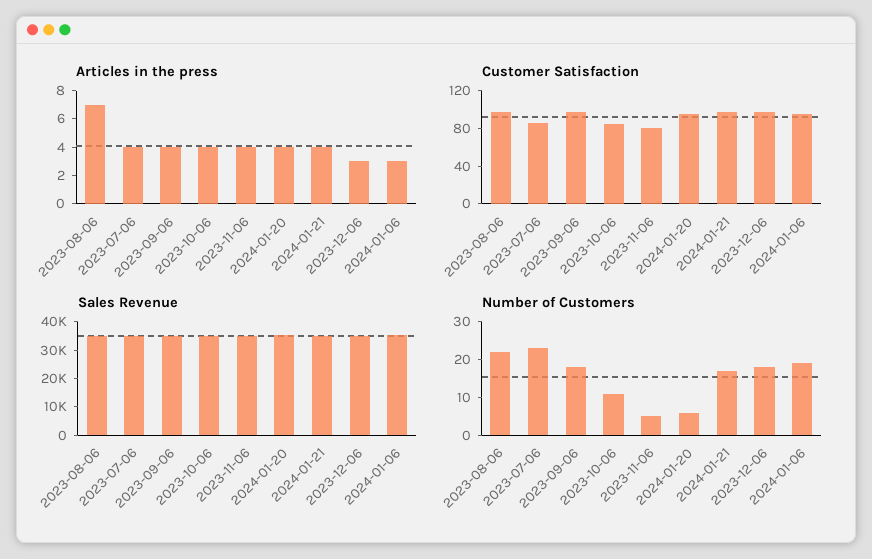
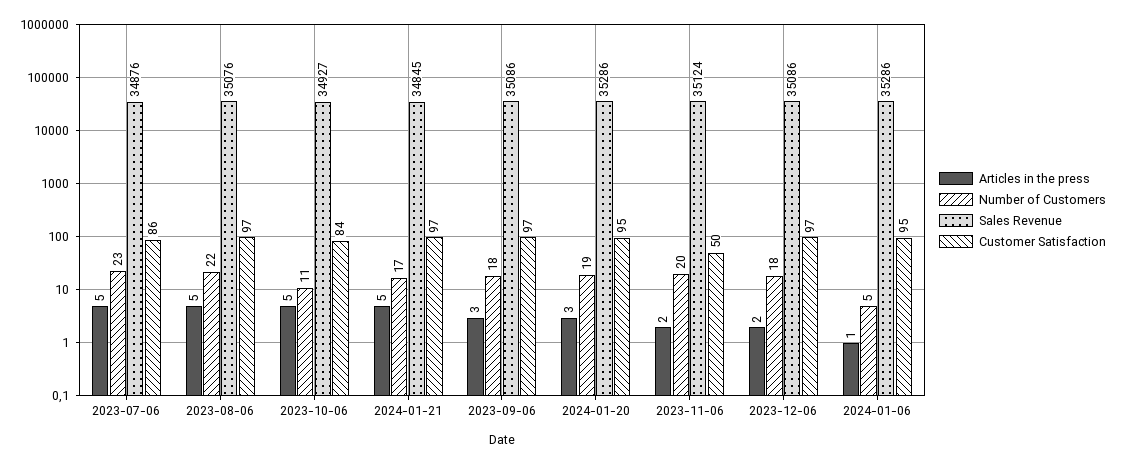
  {
    "Articles in the press": {
-     "2023-08-06": 7,
+     "2023-08-06": 5,
-     "2023-07-06": 4,
+     "2023-07-06": 5,
-     "2023-09-06": 4,
+     "2023-09-06": 3,
-     "2023-10-06": 4,
+     "2023-10-06": 5,
-     "2023-11-06": 4,
+     "2023-11-06": 2,
-     "2024-01-20": 4,
+     "2024-01-20": 3,
-     "2024-01-21": 4,
+     "2024-01-21": 5,
-     "2023-12-06": 3,
+     "2023-12-06": 2,
-     "2024-01-06": 3
+     "2024-01-06": 1
    },
    "Customer Satisfaction": {
      "2023-08-06": 97,
      "2023-07-06": 86,
      "2023-09-06": 97,
      "2023-10-06": 84,
-     "2023-11-06": 80,
+     "2023-11-06": 50,
      "2024-01-20": 95,
      "2024-01-21": 97,
      "2023-12-06": 97,
      "2024-01-06": 95
    },
    "Sales Revenue": {
      "2023-08-06": 35076,
      "2023-07-06": 34876,
      "2023-09-06": 35086,
      "2023-10-06": 34927,
      "2023-11-06": 35124,
      "2024-01-20": 35286,
      "2024-01-21": 34845,
      "2023-12-06": 35086,
      "2024-01-06": 35286
    },
    "Number of Customers": {
      "2023-08-06": 22,
      "2023-07-06": 23,
      "2023-09-06": 18,
      "2023-10-06": 11,
-     "2023-11-06": 5,
+     "2023-11-06": 20,
-     "2024-01-20": 5,
+     "2024-01-20": 19,
      "2024-01-21": 17,
      "2023-12-06": 18,
-     "2024-01-06": 20
+     "2024-01-06": 5
    }
  }

